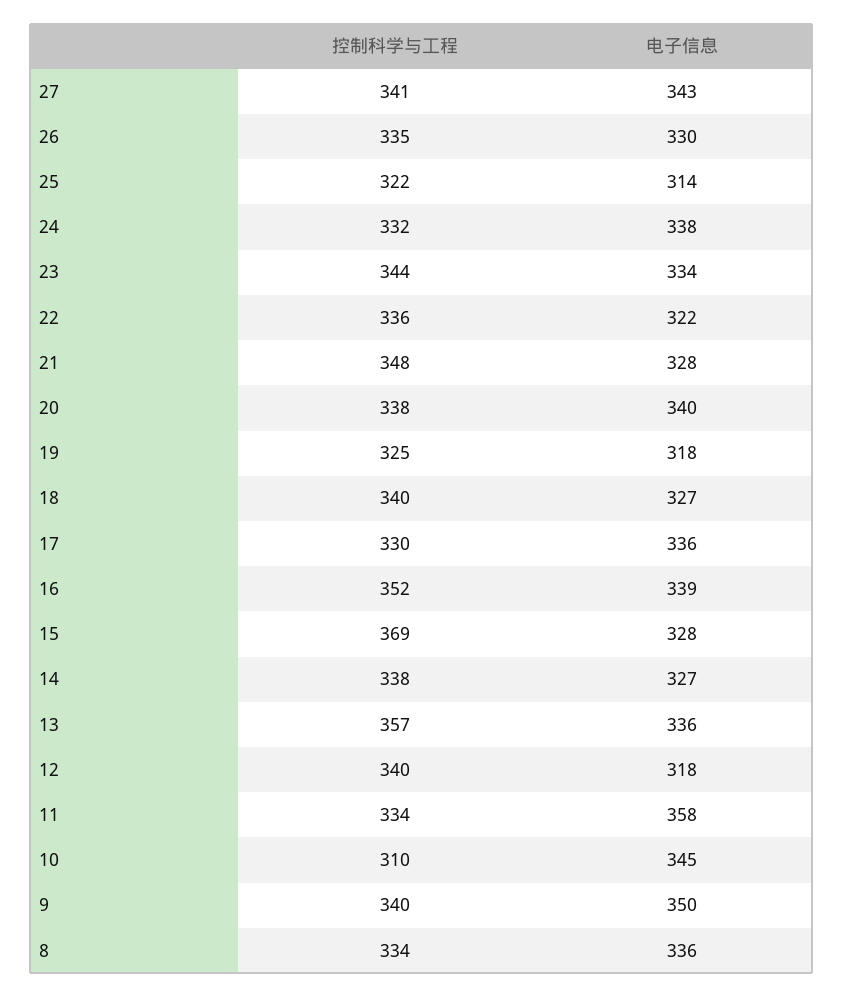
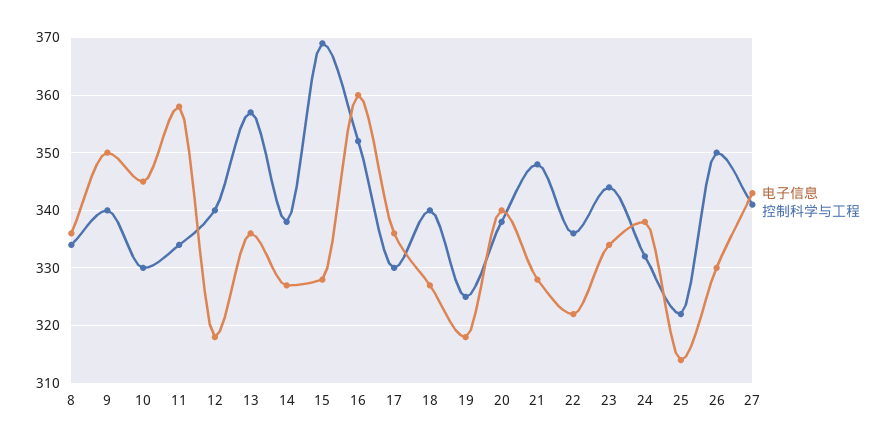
  {
    "控制科学与工程": {
      "27": 341,
-     "26": 335,
+     "26": 350,
      "25": 322,
      "24": 332,
      "23": 344,
      "22": 336,
      "21": 348,
      "20": 338,
      "19": 325,
      "18": 340,
      "17": 330,
      "16": 352,
      "15": 369,
      "14": 338,
      "13": 357,
      "12": 340,
      "11": 334,
-     "10": 310,
+     "10": 330,
      "9": 340,
      "8": 334
    },
    "电子信息": {
      "27": 343,
      "26": 330,
      "25": 314,
      "24": 338,
      "23": 334,
      "22": 322,
      "21": 328,
      "20": 340,
      "19": 318,
      "18": 327,
      "17": 336,
-     "16": 339,
+     "16": 360,
      "15": 328,
      "14": 327,
      "13": 336,
      "12": 318,
      "11": 358,
      "10": 345,
      "9": 350,
      "8": 336
    }
  }

